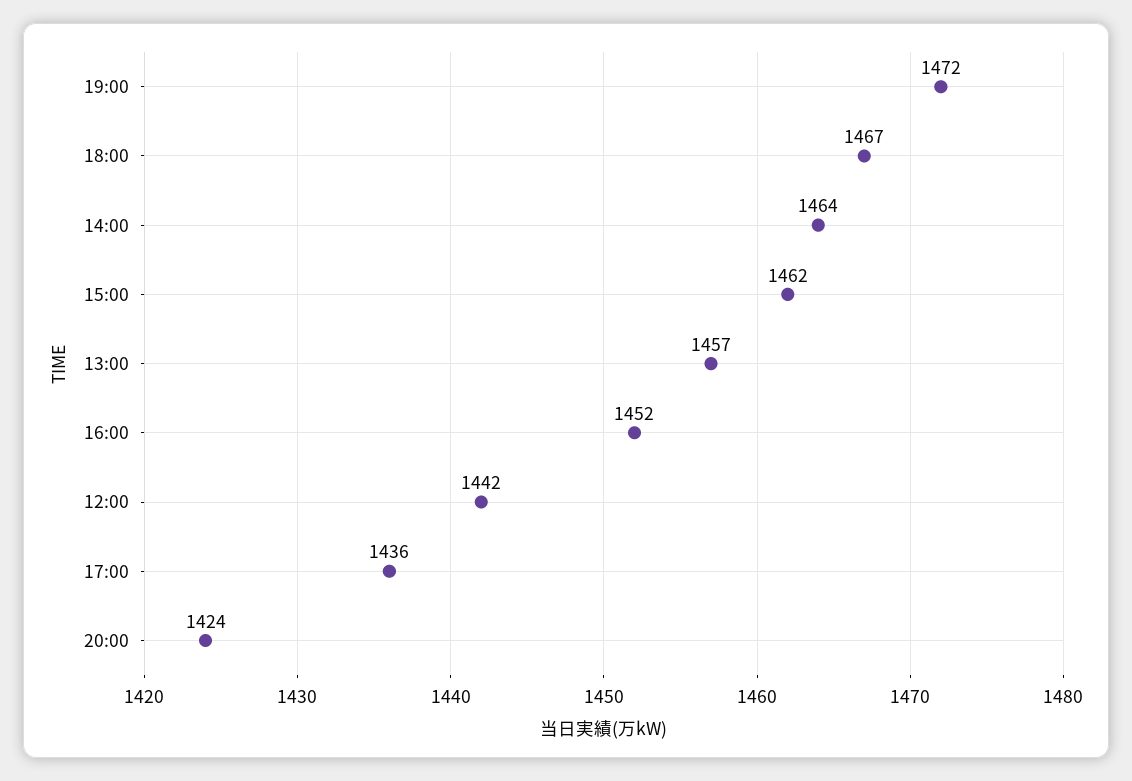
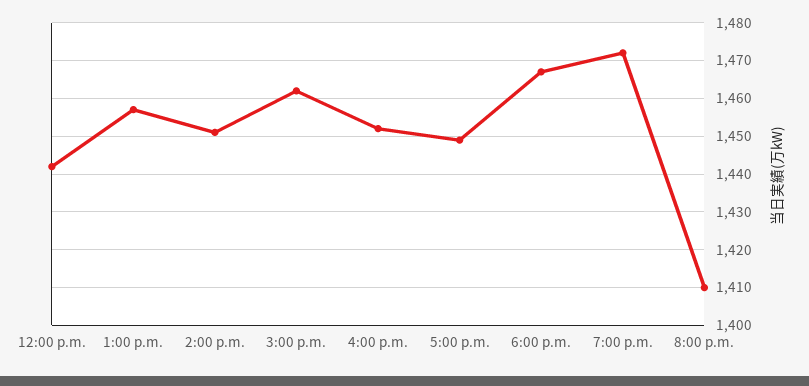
  {
    "19:00": 1472,
    "18:00": 1467,
-   "14:00": 1464,
+   "14:00": 1450,
    "15:00": 1462,
    "13:00": 1457,
    "16:00": 1452,
    "12:00": 1442,
-   "17:00": 1436,
+   "17:00": 1450,
-   "20:00": 1424
+   "20:00": 1410
  }

